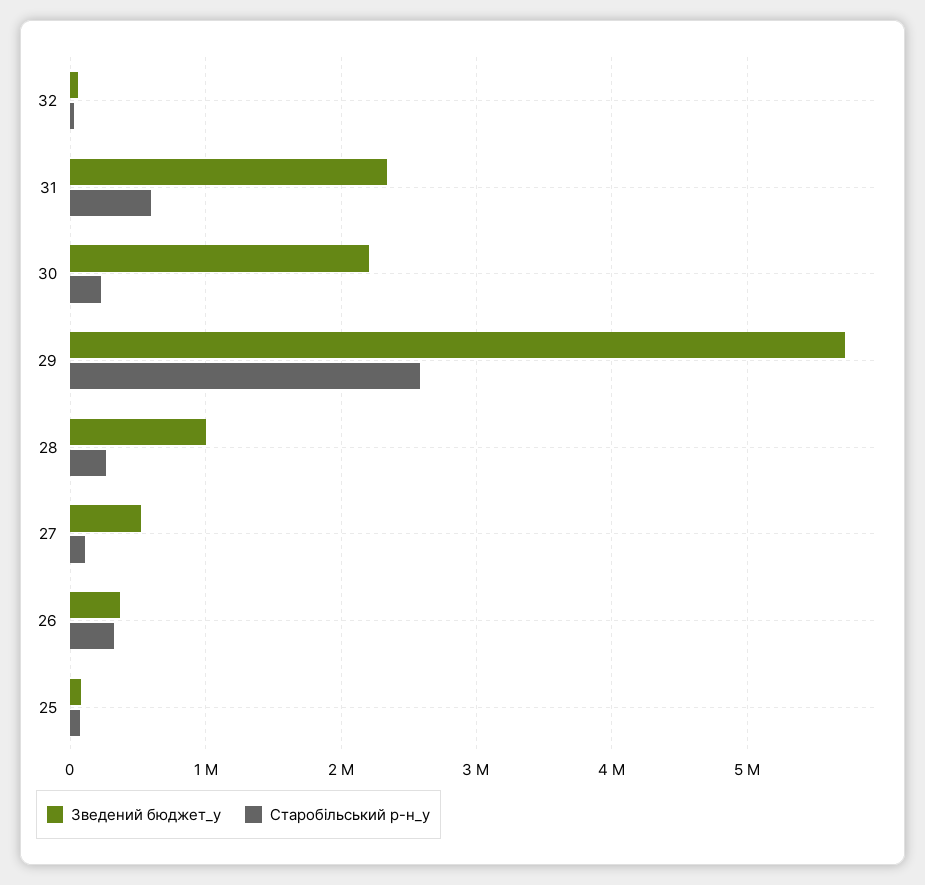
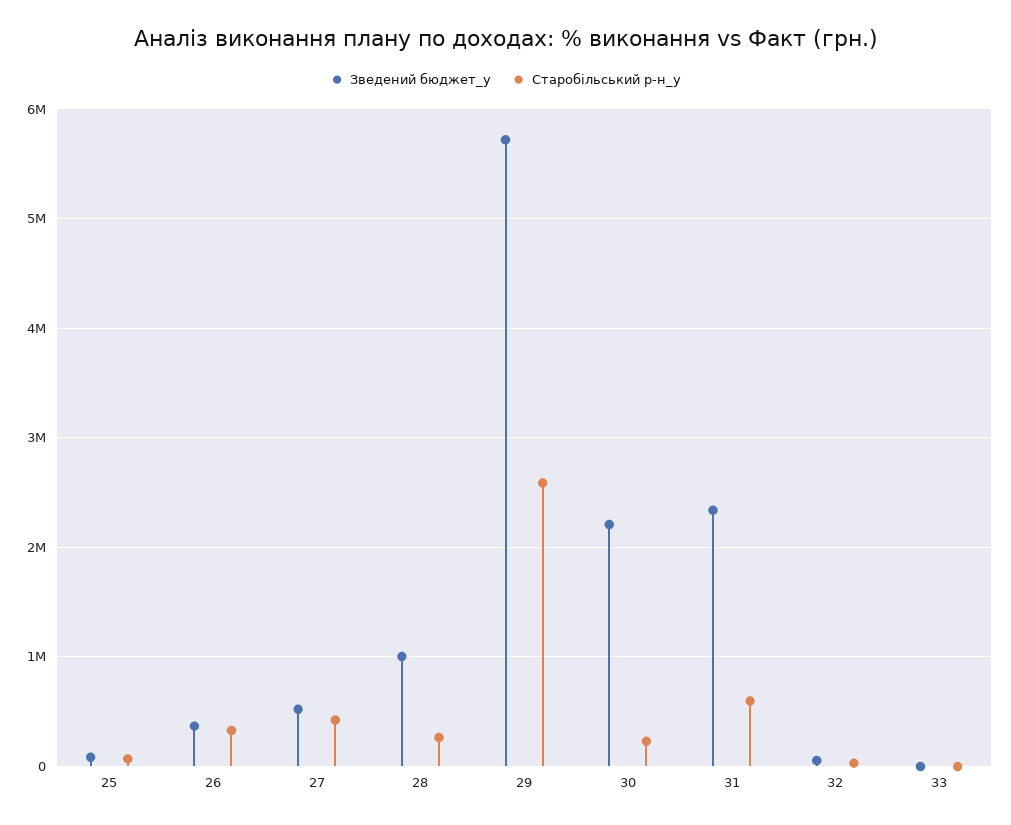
  {
    "Зведений бюджет_y": {
      "32": 100000,
      "31": 2300000,
      "30": 2200000,
      "29": 5700000,
      "28": 1000000,
      "27": 500000,
      "26": 400000,
-     "25": 100000
+     "25": 100000,
+     "33": 0
    },
    "Старобільський р-н_y": {
      "32": 0,
      "31": 600000,
      "30": 200000,
      "29": 2600000,
      "28": 300000,
-     "27": 100000,
+     "27": 400000,
      "26": 300000,
-     "25": 100000
+     "25": 100000,
+     "33": 0
    }
  }

